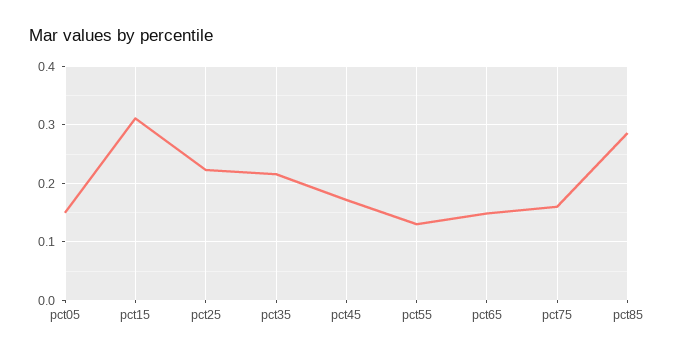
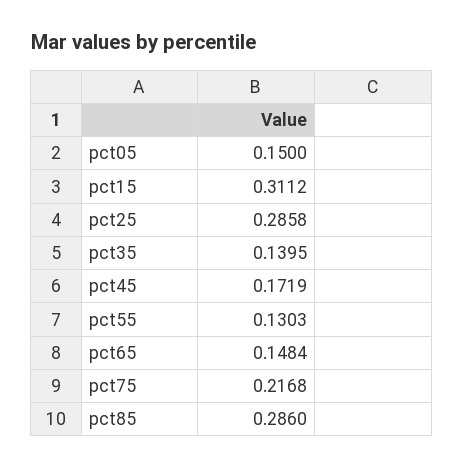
  {
    "pct05": 0.15,
    "pct15": 0.3112,
-   "pct25": 0.22,
+   "pct25": 0.2858,
-   "pct35": 0.22,
+   "pct35": 0.1395,
    "pct45": 0.1719,
    "pct55": 0.1303,
    "pct65": 0.1484,
-   "pct75": 0.16,
+   "pct75": 0.2168,
    "pct85": 0.286
  }

